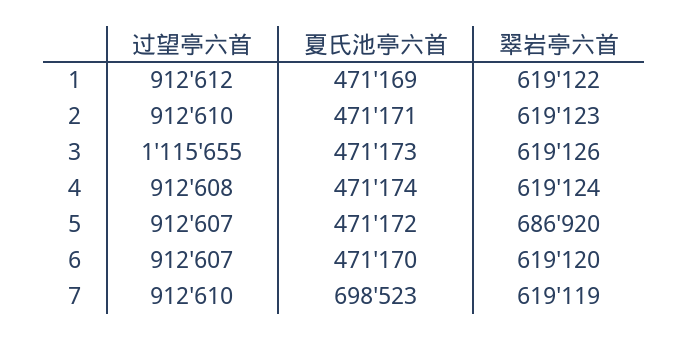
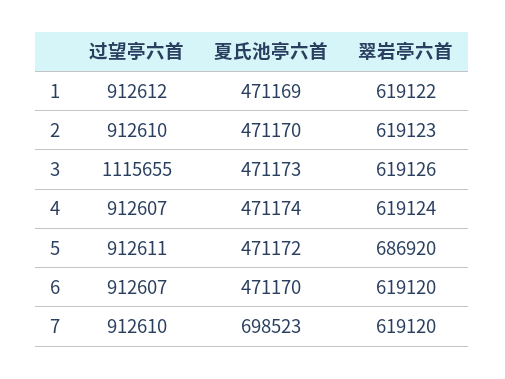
  {
    "过望亭六首": {
      "1": 912612,
      "2": 912610,
      "3": 1115655,
-     "4": 912608,
+     "4": 912607,
-     "5": 912607,
+     "5": 912611,
      "6": 912607,
      "7": 912610
    },
    "夏氏池亭六首": {
      "1": 471169,
-     "2": 471171,
+     "2": 471170,
      "3": 471173,
      "4": 471174,
      "5": 471172,
      "6": 471170,
      "7": 698523
    },
    "翠岩亭六首": {
      "1": 619122,
      "2": 619123,
      "3": 619126,
      "4": 619124,
      "5": 686920,
      "6": 619120,
-     "7": 619119
+     "7": 619120
    }
  }

